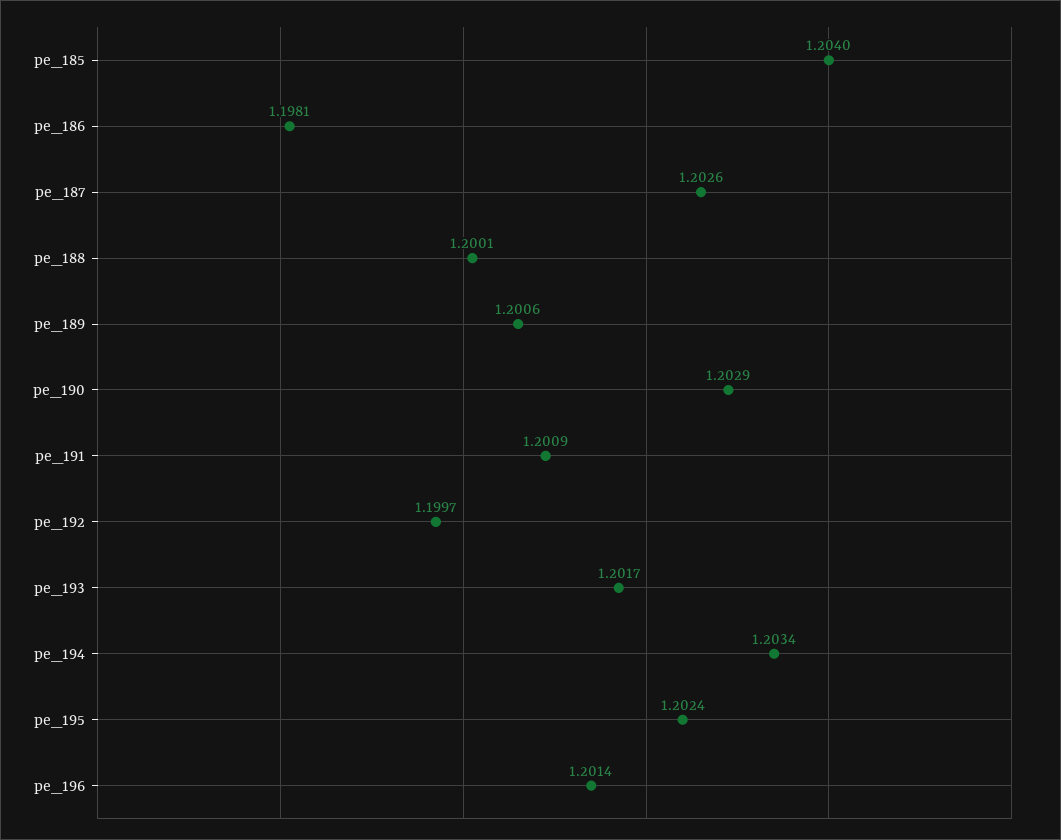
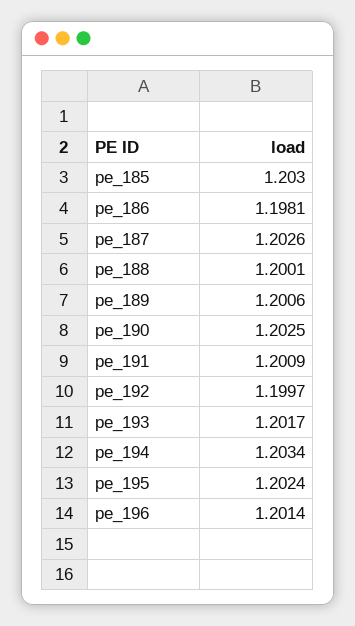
  {
-   "pe_185": 1.204,
+   "pe_185": 1.203,
    "pe_186": 1.1981,
    "pe_187": 1.2026,
    "pe_188": 1.2001,
    "pe_189": 1.2006,
-   "pe_190": 1.2029,
+   "pe_190": 1.2025,
    "pe_191": 1.2009,
    "pe_192": 1.1997,
    "pe_193": 1.2017,
    "pe_194": 1.2034,
    "pe_195": 1.2024,
    "pe_196": 1.2014
  }

